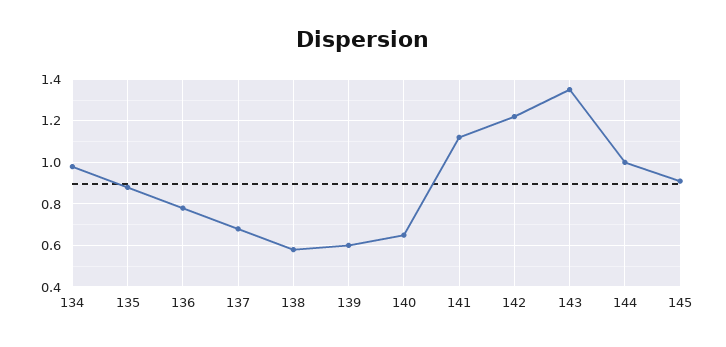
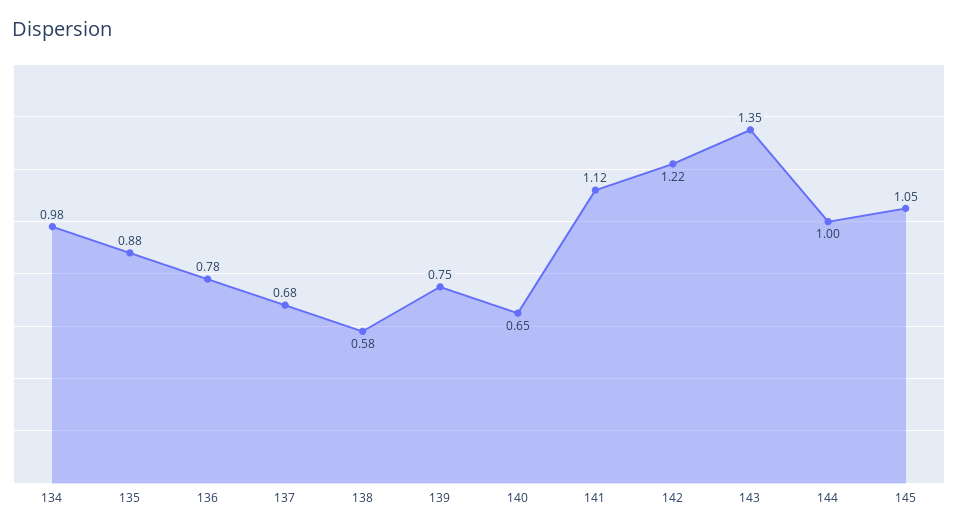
  {
    "134": 0.98,
    "135": 0.88,
    "136": 0.78,
    "137": 0.68,
    "138": 0.58,
-   "139": 0.6,
+   "139": 0.75,
    "140": 0.65,
    "141": 1.12,
    "142": 1.22,
    "143": 1.35,
    "144": 1,
-   "145": 0.9
+   "145": 1.05
  }

